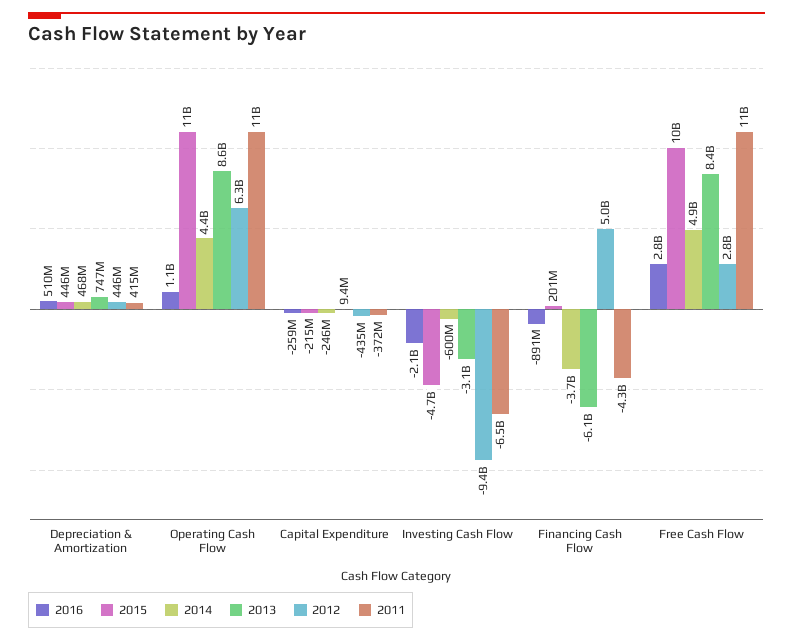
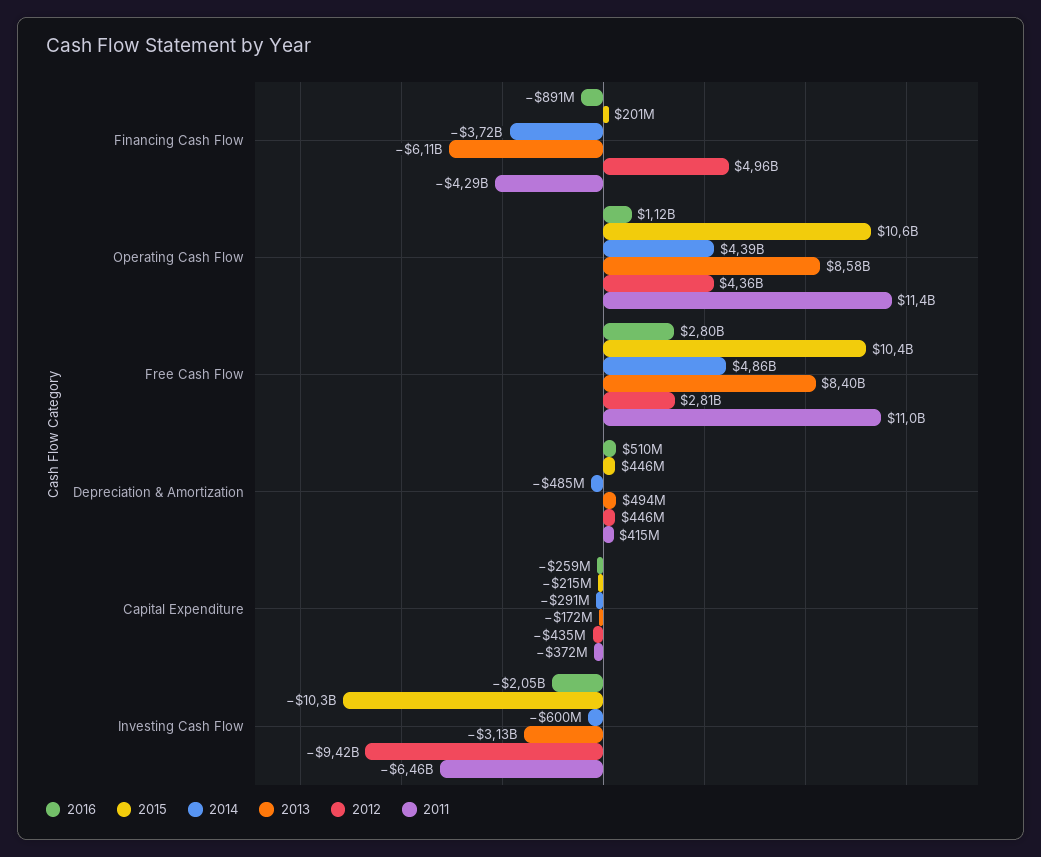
  {
    "2016": {
      "Depreciation & Amortization": 510000000,
      "Operating Cash Flow": 1120000000,
      "Capital Expenditure": -259000000,
      "Investing Cash Flow": -2050000000,
      "Financing Cash Flow": -891000000,
      "Free Cash Flow": 2800000000
    },
    "2015": {
      "Depreciation & Amortization": 446000000,
      "Operating Cash Flow": 10600000000,
      "Capital Expenditure": -215000000,
-     "Investing Cash Flow": -4700000000,
+     "Investing Cash Flow": -10300000000,
      "Financing Cash Flow": 201000000,
      "Free Cash Flow": 10400000000
    },
    "2014": {
-     "Depreciation & Amortization": 468000000,
+     "Depreciation & Amortization": -485000000,
      "Operating Cash Flow": 4390000000,
-     "Capital Expenditure": -246000000,
+     "Capital Expenditure": -291000000,
      "Investing Cash Flow": -600000000,
      "Financing Cash Flow": -3720000000,
      "Free Cash Flow": 4860000000
    },
    "2013": {
-     "Depreciation & Amortization": 747000000,
+     "Depreciation & Amortization": 494000000,
      "Operating Cash Flow": 8580000000,
-     "Capital Expenditure": 9400000,
+     "Capital Expenditure": -172000000,
      "Investing Cash Flow": -3130000000,
      "Financing Cash Flow": -6110000000,
      "Free Cash Flow": 8400000000
    },
    "2012": {
      "Depreciation & Amortization": 446000000,
-     "Operating Cash Flow": 6300000000,
+     "Operating Cash Flow": 4360000000,
      "Capital Expenditure": -435000000,
      "Investing Cash Flow": -9420000000,
      "Financing Cash Flow": 4960000000,
      "Free Cash Flow": 2810000000
    },
    "2011": {
      "Depreciation & Amortization": 415000000,
      "Operating Cash Flow": 11400000000,
      "Capital Expenditure": -372000000,
      "Investing Cash Flow": -6460000000,
      "Financing Cash Flow": -4290000000,
      "Free Cash Flow": 11000000000
    }
  }

